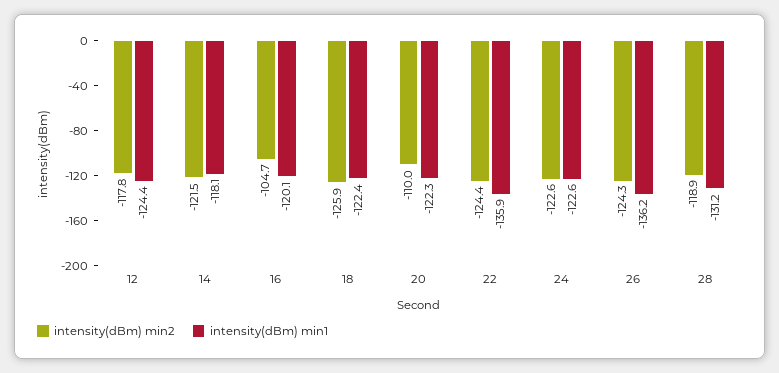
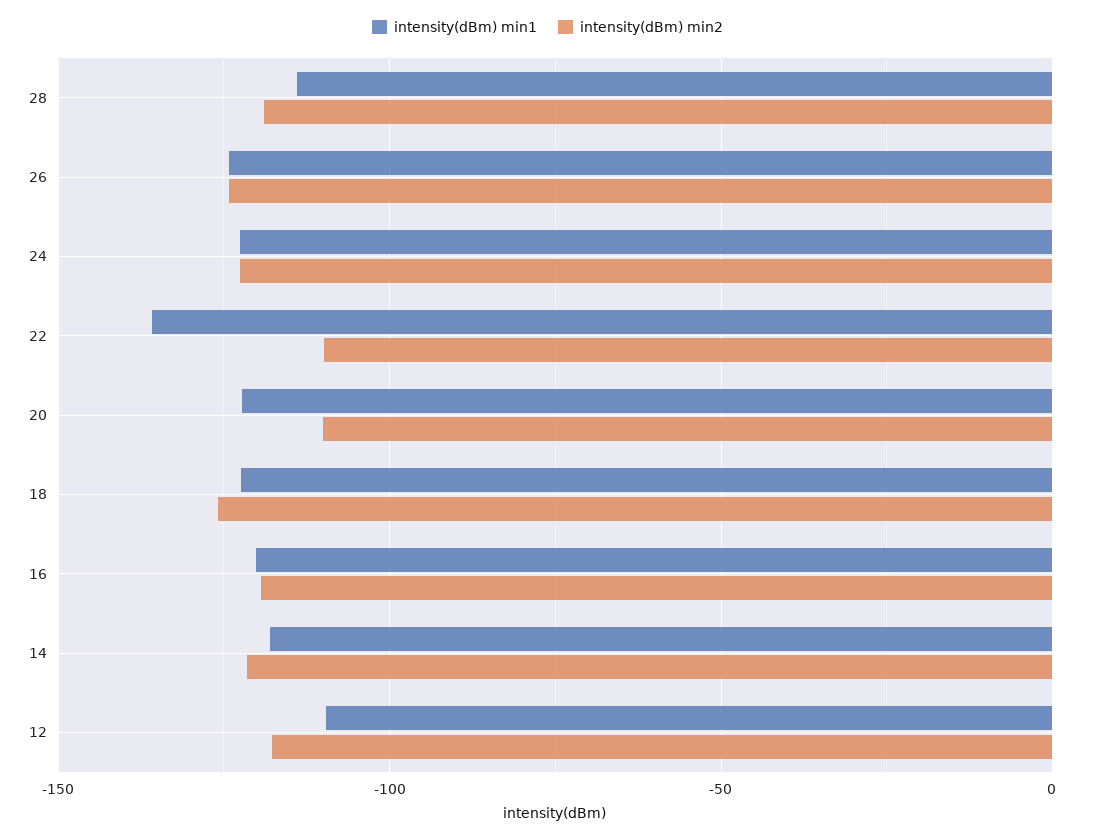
  {
    "intensity(dBm) min2": {
      "12": -117.8,
      "14": -121.5,
-     "16": -104.7,
+     "16": -120,
      "18": -125.9,
      "20": -110,
-     "22": -124.4,
+     "22": -110,
      "24": -122.6,
      "26": -124.3,
      "28": -118.9
    },
    "intensity(dBm) min1": {
-     "12": -124.4,
+     "12": -110,
      "14": -118.1,
      "16": -120.1,
      "18": -122.4,
      "20": -122.3,
      "22": -135.9,
      "24": -122.6,
-     "26": -136.2,
+     "26": -125,
-     "28": -131.2
+     "28": -115
    }
  }

